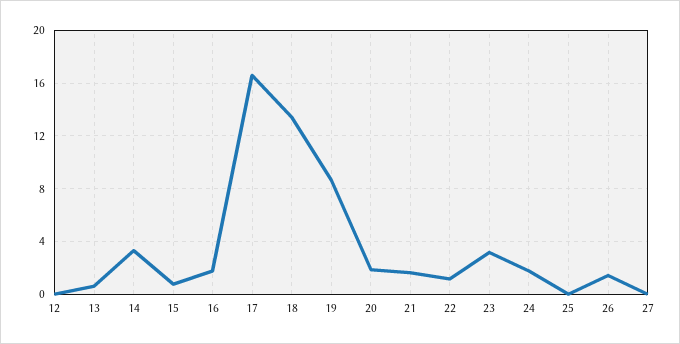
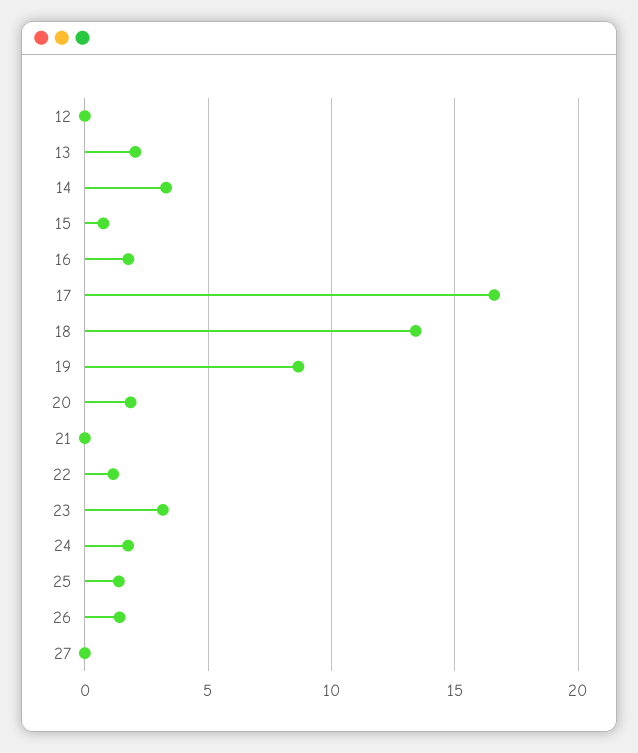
  {
    "12": 0,
-   "13": 0.5,
+   "13": 2,
    "14": 3.5,
    "15": 1,
    "16": 2,
    "17": 16.5,
    "18": 13.5,
    "19": 8.5,
    "20": 2,
-   "21": 1.5,
+   "21": 0,
    "22": 1,
    "23": 3,
    "24": 2,
-   "25": 0,
+   "25": 1.5,
    "26": 1.5,
    "27": 0
  }

